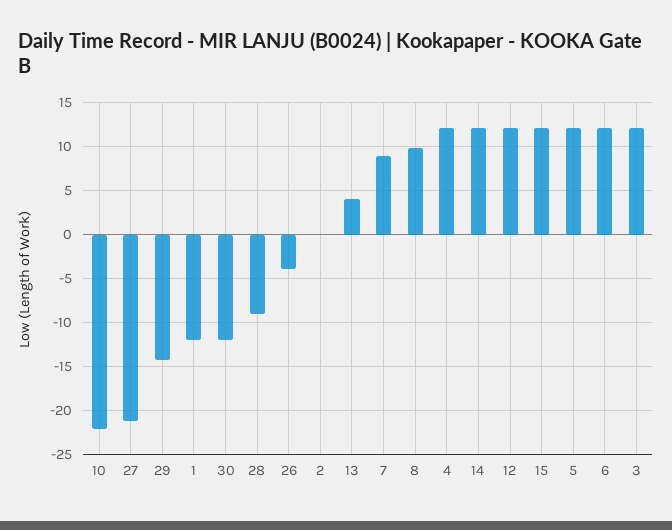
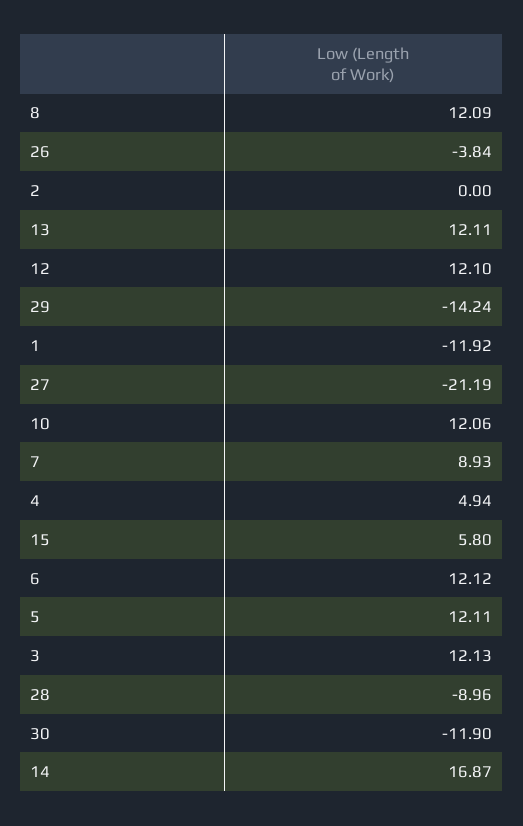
  {
-   "10": -22,
+   "10": 12.06,
    "27": -21.19,
    "29": -14.24,
    "1": -11.92,
    "30": -11.9,
    "28": -8.96,
    "26": -3.84,
    "2": 0,
-   "13": 4,
+   "13": 12.11,
    "7": 8.93,
-   "8": 10,
+   "8": 12.09,
-   "4": 12,
+   "4": 4.94,
-   "14": 12,
+   "14": 16.87,
    "12": 12.1,
-   "15": 12,
+   "15": 5.8,
    "5": 12.11,
    "6": 12.12,
    "3": 12.13
  }

